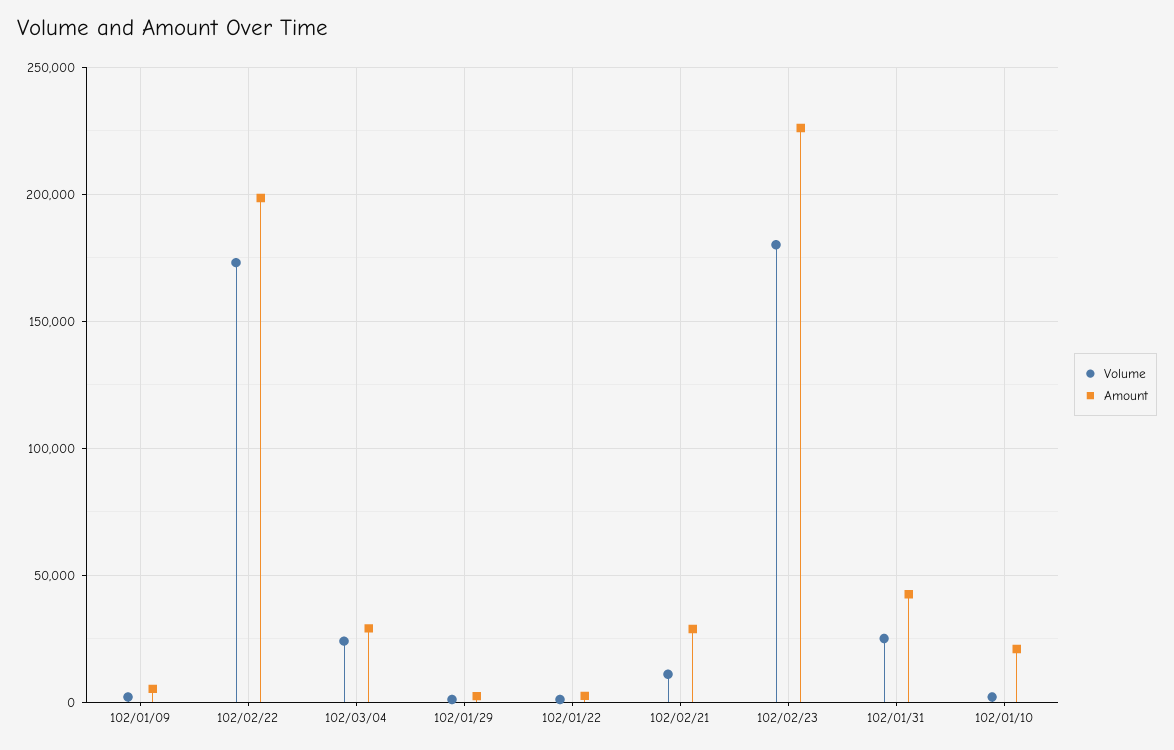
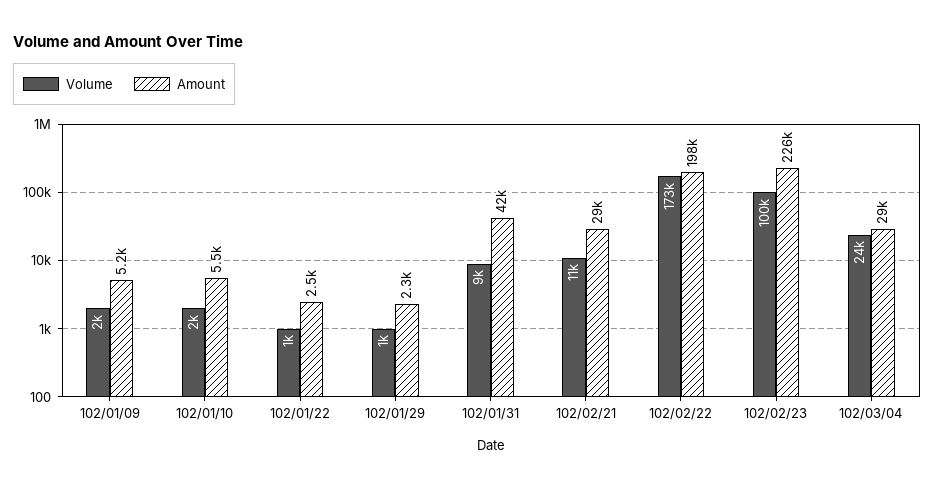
  {
    "Volume": {
      "102/01/09": 2000,
      "102/02/22": 173000,
      "102/03/04": 24000,
      "102/01/29": 1000,
      "102/01/22": 1000,
      "102/02/21": 11000,
-     "102/02/23": 180000,
+     "102/02/23": 100000,
-     "102/01/31": 25000,
+     "102/01/31": 9000,
      "102/01/10": 2000
    },
    "Amount": {
      "102/01/09": 5200,
      "102/02/22": 198000,
      "102/03/04": 29000,
      "102/01/29": 2300,
      "102/01/22": 2500,
      "102/02/21": 29000,
      "102/02/23": 226000,
      "102/01/31": 42000,
-     "102/01/10": 20000
+     "102/01/10": 5500
    }
  }

